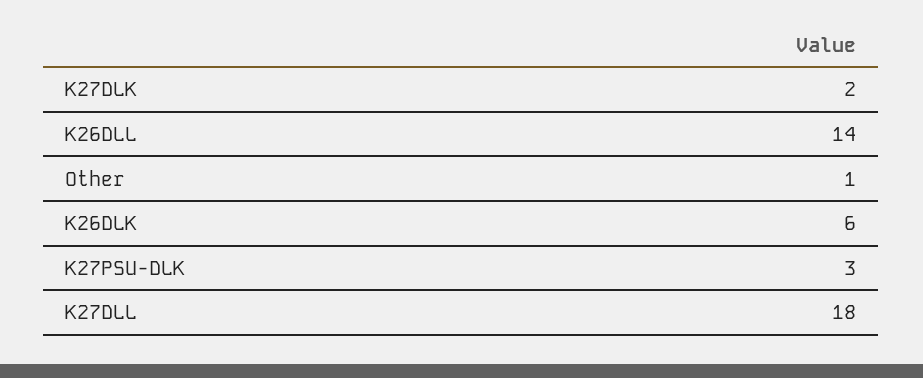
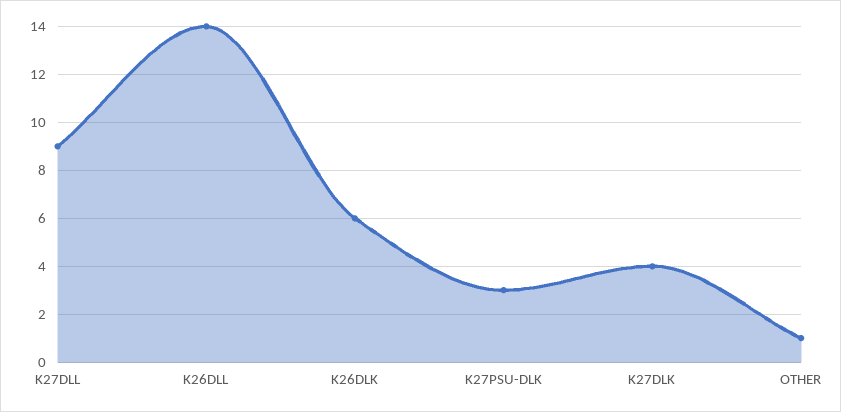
  {
-   "K27DLK": 2,
+   "K27DLK": 4,
    "K26DLL": 14,
    "Other": 1,
    "K26DLK": 6,
    "K27PSU-DLK": 3,
-   "K27DLL": 18
+   "K27DLL": 9
  }

